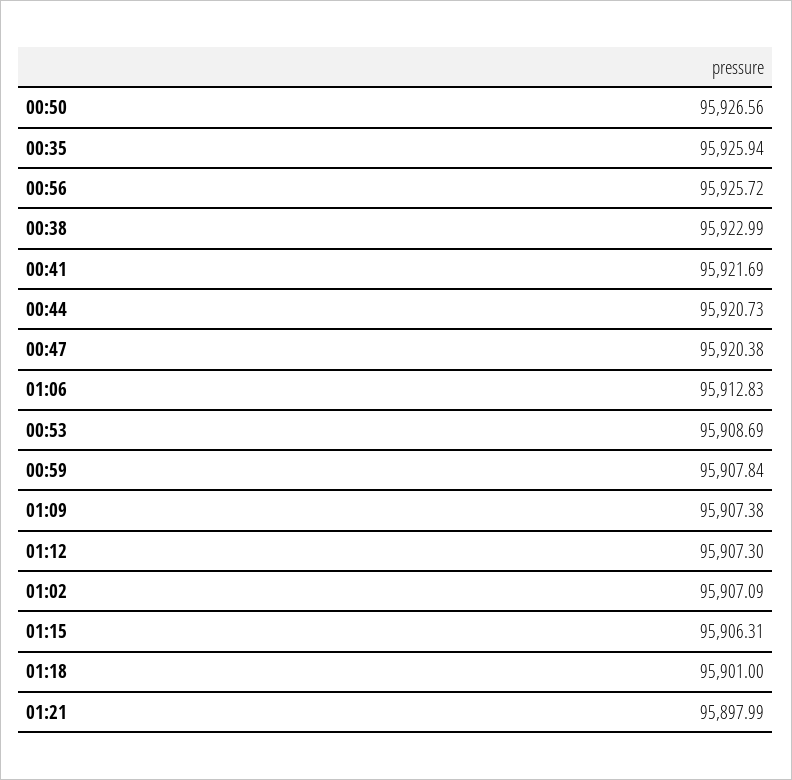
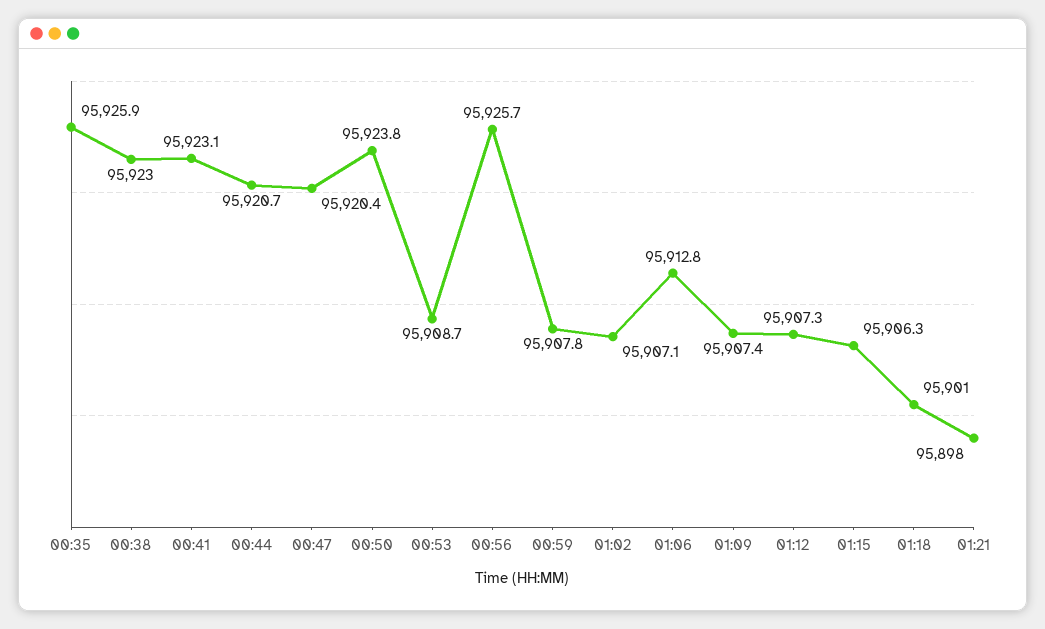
  {
-   "00:50": 95926.56,
+   "00:50": 95923.8,
    "00:35": 95925.94,
    "00:56": 95925.72,
    "00:38": 95922.99,
-   "00:41": 95921.69,
+   "00:41": 95923.1,
    "00:44": 95920.73,
    "00:47": 95920.38,
    "01:06": 95912.83,
    "00:53": 95908.69,
    "00:59": 95907.84,
    "01:09": 95907.38,
    "01:12": 95907.3,
    "01:02": 95907.09,
    "01:15": 95906.31,
    "01:18": 95901,
    "01:21": 95897.99
  }

